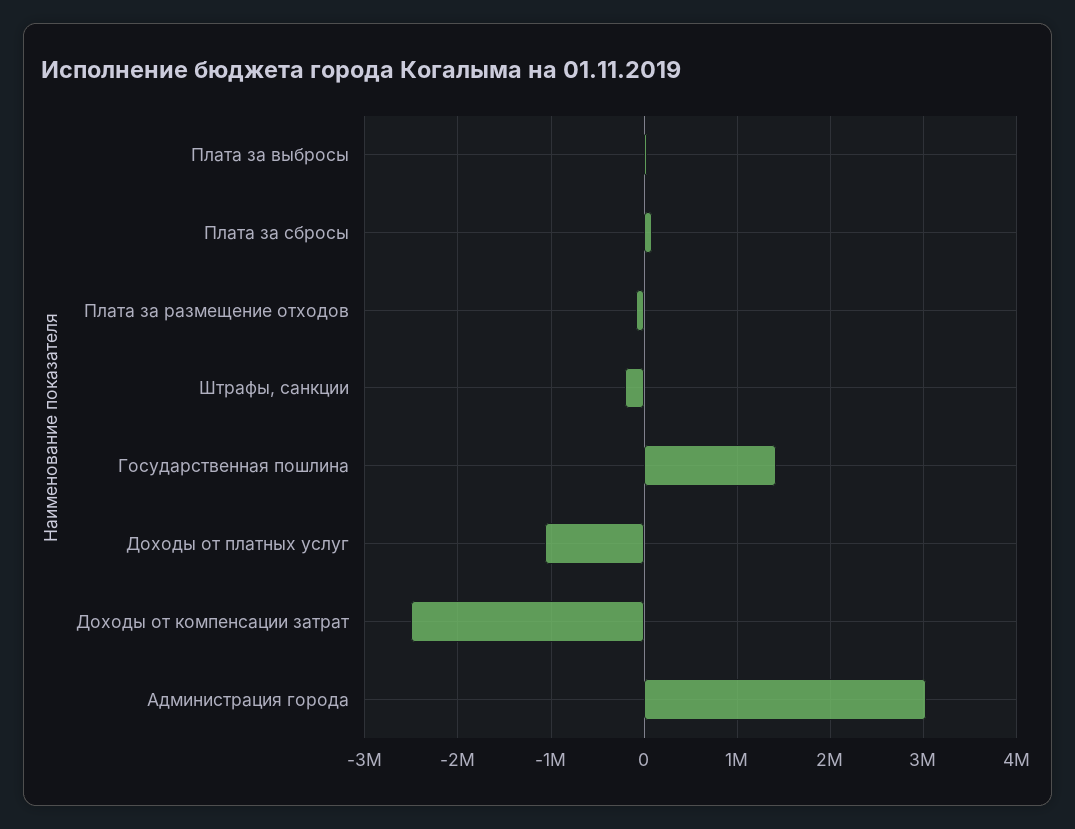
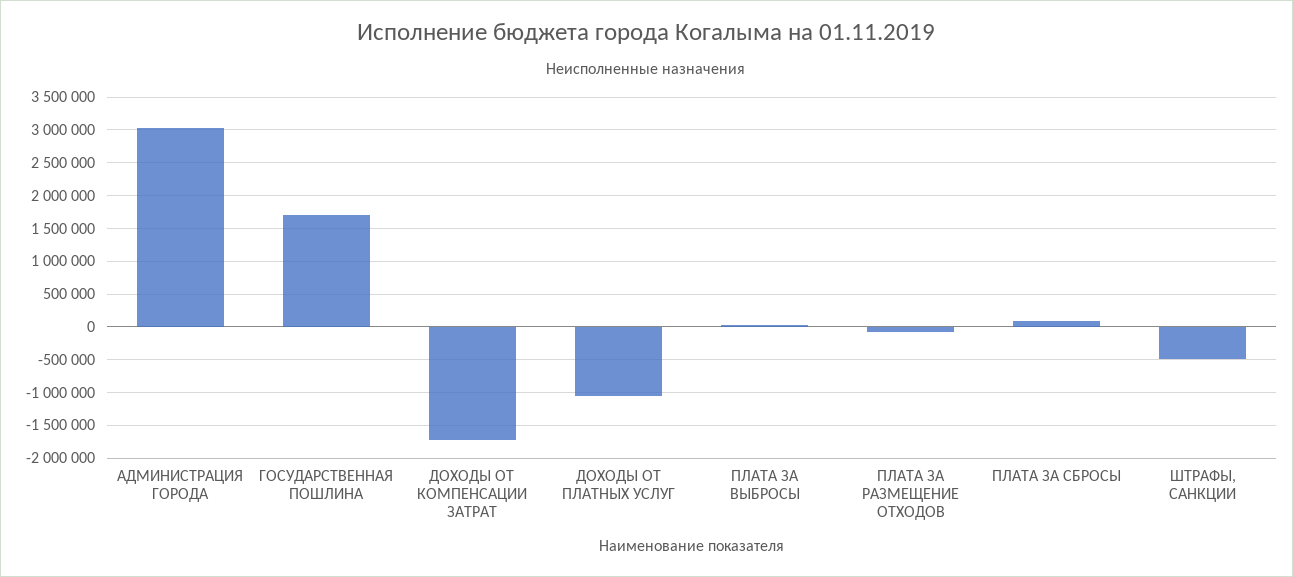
  {
    "Плата за выбросы": 0,
    "Плата за сбросы": 100000,
    "Плата за размещение отходов": -100000,
-   "Штрафы, санкции": -200000,
+   "Штрафы, санкции": -500000,
-   "Государственная пошлина": 1400000,
+   "Государственная пошлина": 1700000,
    "Доходы от платных услуг": -1100000,
-   "Доходы от компенсации затрат": -2500000,
+   "Доходы от компенсации затрат": -1700000,
    "Администрация города": 3000000
  }

